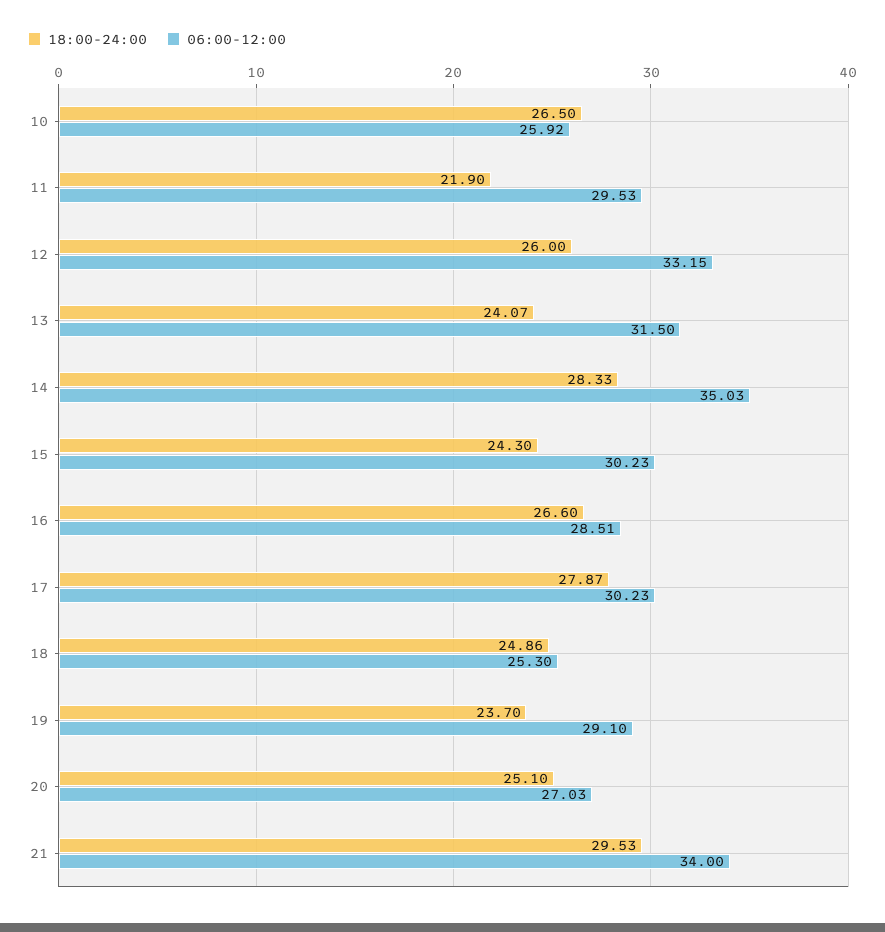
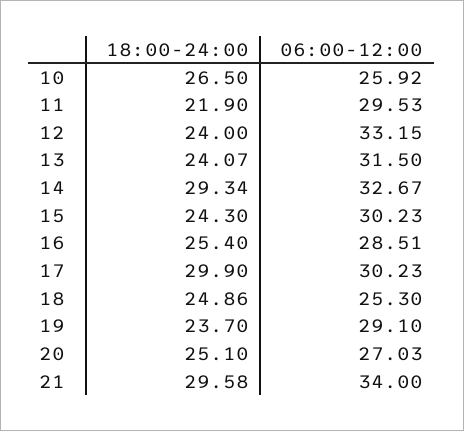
  {
    "18:00-24:00": {
      "10": 26.5,
      "11": 21.9,
-     "12": 26,
+     "12": 24,
      "13": 24.07,
-     "14": 28.33,
+     "14": 29.34,
      "15": 24.3,
-     "16": 26.6,
+     "16": 25.4,
-     "17": 27.87,
+     "17": 29.9,
      "18": 24.86,
      "19": 23.7,
      "20": 25.1,
-     "21": 29.53
+     "21": 29.58
    },
    "06:00-12:00": {
      "10": 25.92,
      "11": 29.53,
      "12": 33.15,
      "13": 31.5,
-     "14": 35.03,
+     "14": 32.67,
      "15": 30.23,
      "16": 28.51,
      "17": 30.23,
      "18": 25.3,
      "19": 29.1,
      "20": 27.03,
      "21": 34
    }
  }

